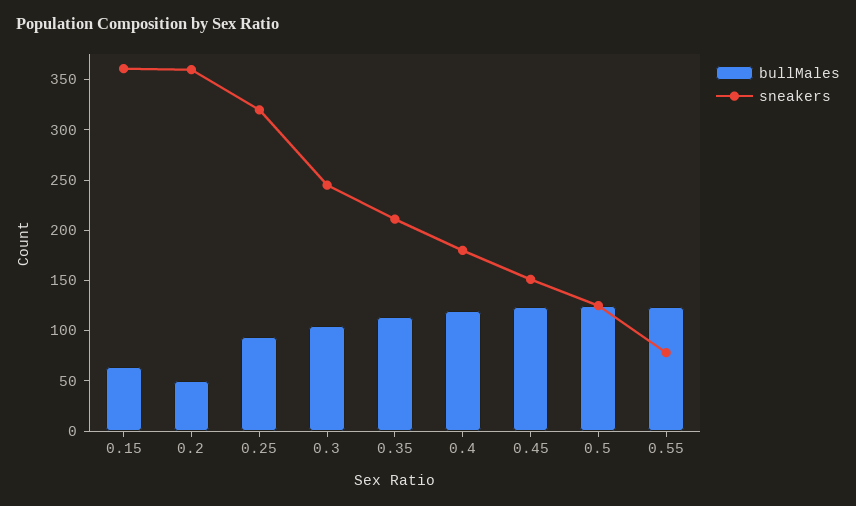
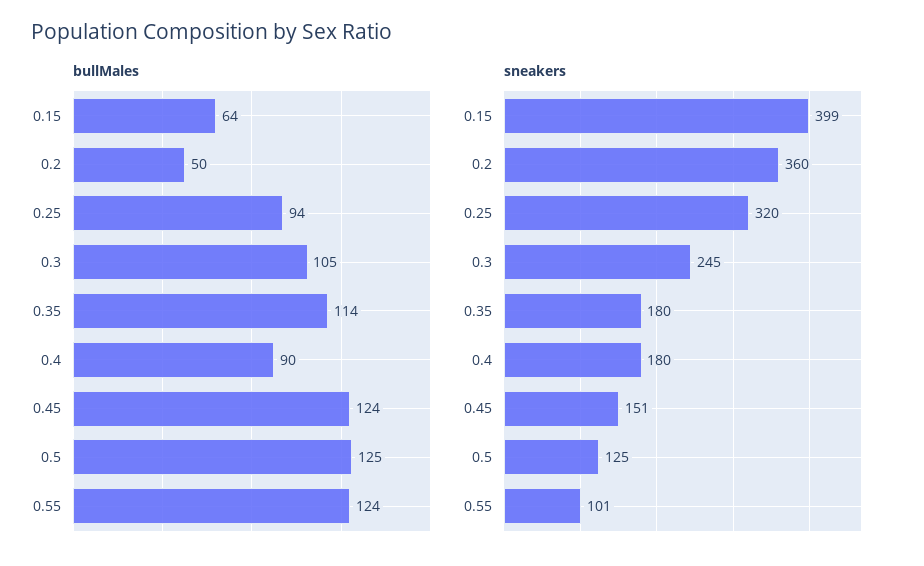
  {
    "bullMales": {
      "0.15": 64,
      "0.2": 50,
      "0.25": 94,
      "0.3": 105,
      "0.35": 114,
-     "0.4": 120,
+     "0.4": 90,
      "0.45": 124,
      "0.5": 125,
      "0.55": 124
    },
    "sneakers": {
-     "0.15": 360,
+     "0.15": 399,
      "0.2": 360,
      "0.25": 320,
      "0.3": 245,
-     "0.35": 210,
+     "0.35": 180,
      "0.4": 180,
      "0.45": 151,
      "0.5": 125,
-     "0.55": 80
+     "0.55": 101
    }
  }

